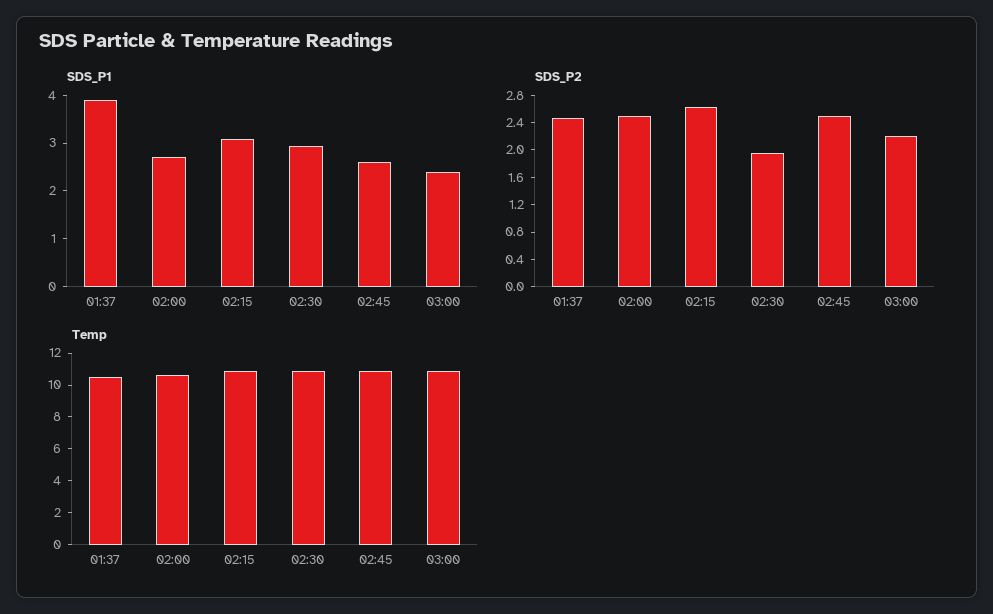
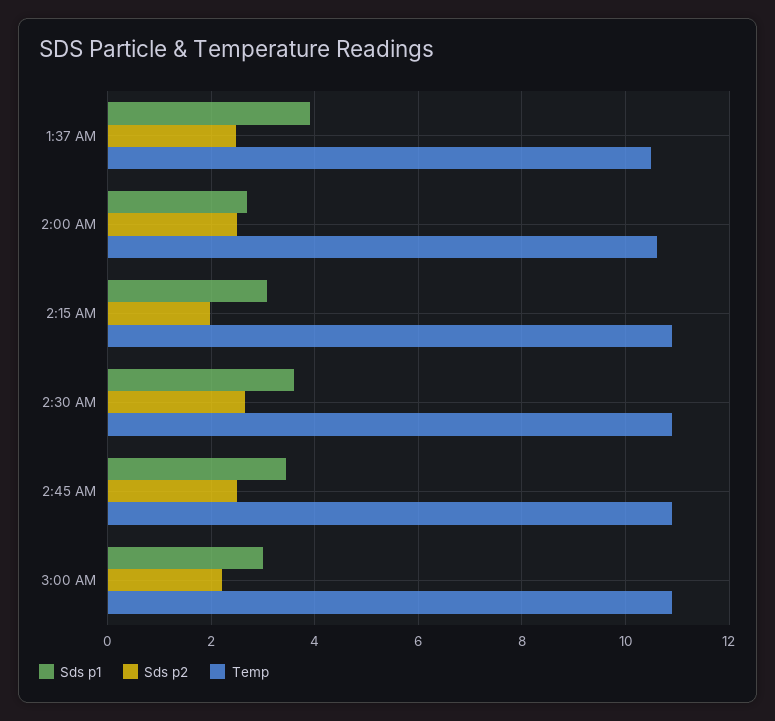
  {
    "SDS_P1": {
      "01:37": 4,
      "02:00": 2.8,
      "02:15": 3,
-     "02:30": 3,
+     "02:30": 3.6,
-     "02:45": 2.6,
+     "02:45": 3.4,
-     "03:00": 2.4
+     "03:00": 3
    },
    "SDS_P2": {
      "01:37": 2.4,
      "02:00": 2.6,
-     "02:15": 2.6,
+     "02:15": 2,
-     "02:30": 2,
+     "02:30": 2.6,
      "02:45": 2.6,
      "03:00": 2.2
    },
    "Temp": {
      "01:37": 10.6,
      "02:00": 10.6,
      "02:15": 11,
      "02:30": 11,
      "02:45": 11,
      "03:00": 11
    }
  }

